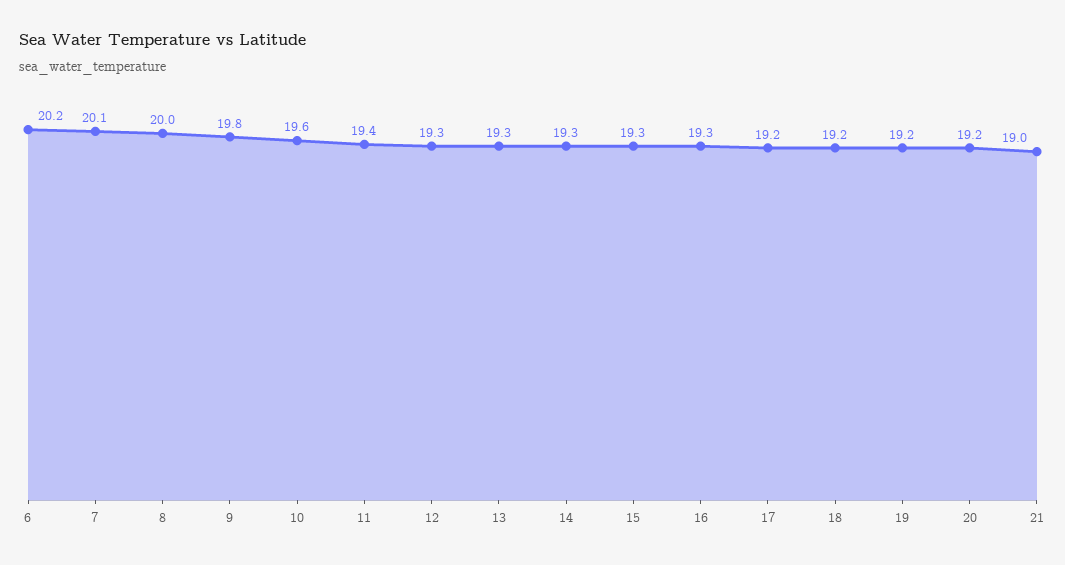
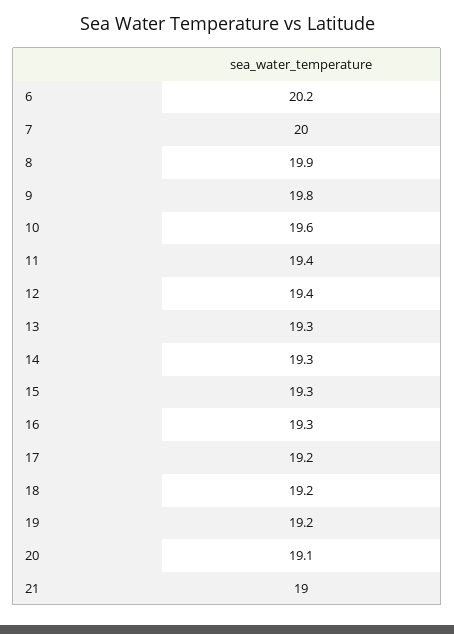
  {
    "6": 20.2,
-   "7": 20.1,
+   "7": 20,
-   "8": 20,
+   "8": 19.9,
    "9": 19.8,
    "10": 19.6,
    "11": 19.4,
-   "12": 19.3,
+   "12": 19.4,
    "13": 19.3,
    "14": 19.3,
    "15": 19.3,
    "16": 19.3,
    "17": 19.2,
    "18": 19.2,
    "19": 19.2,
-   "20": 19.2,
+   "20": 19.1,
    "21": 19
  }

